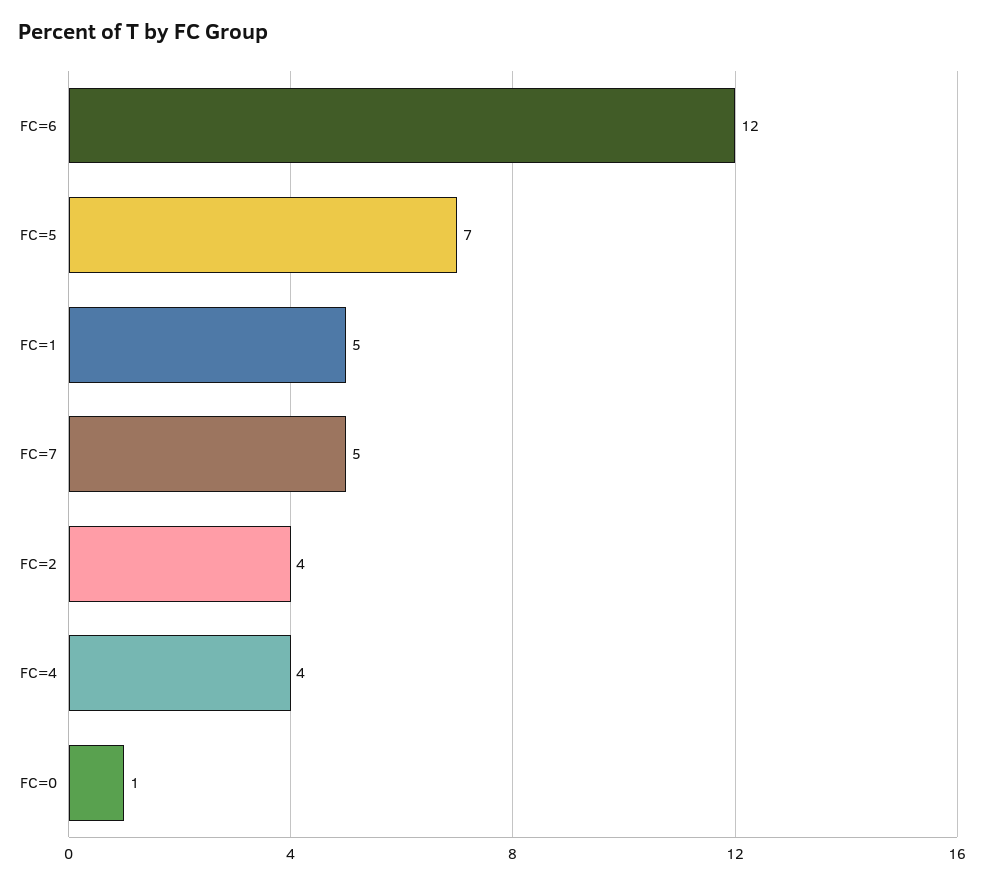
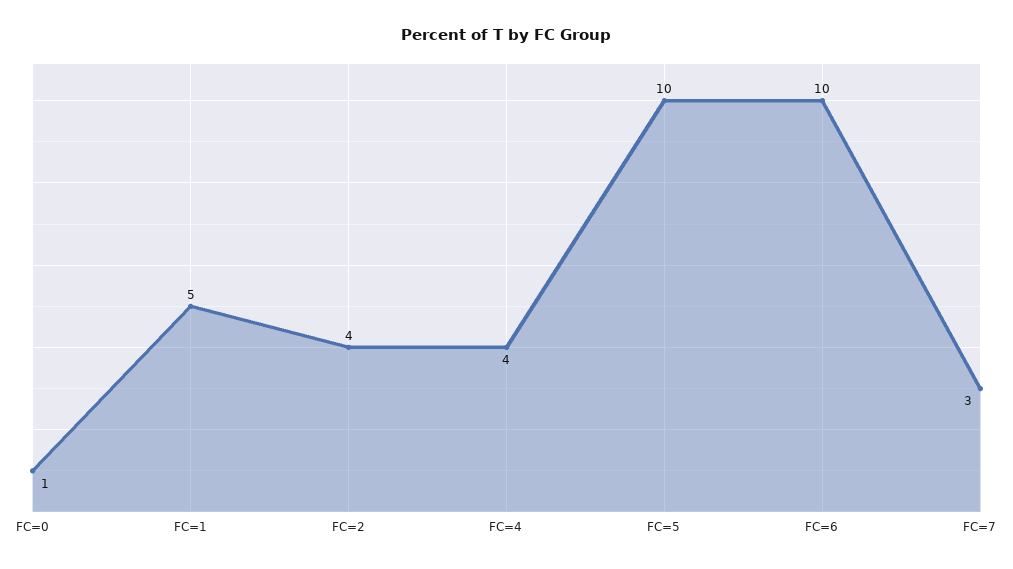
  {
-   "FC=6": 12,
+   "FC=6": 10,
-   "FC=5": 7,
+   "FC=5": 10,
    "FC=1": 5,
-   "FC=7": 5,
+   "FC=7": 3,
    "FC=2": 4,
    "FC=4": 4,
    "FC=0": 1
  }

